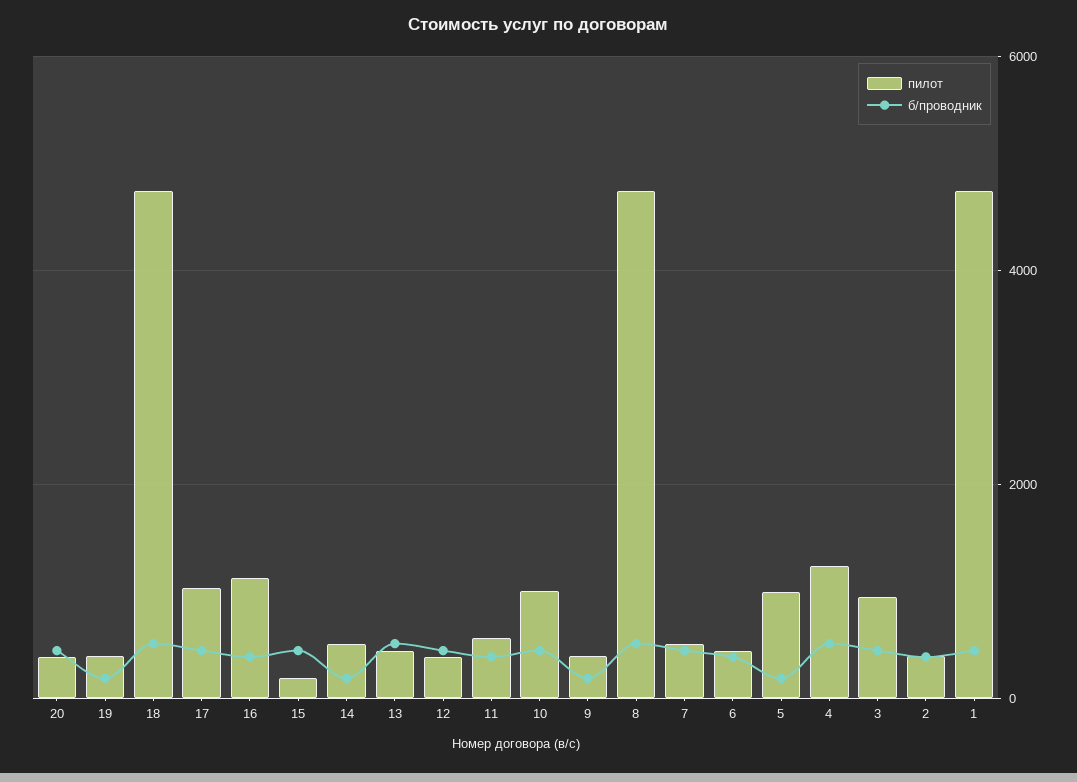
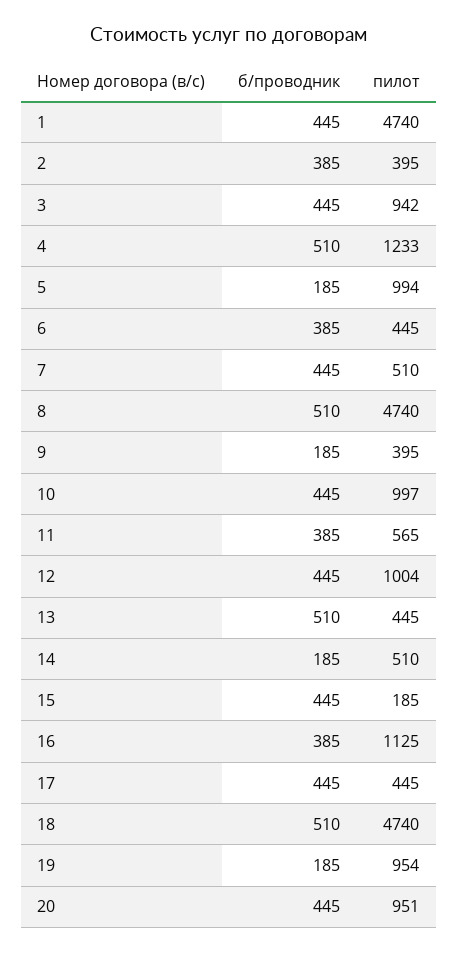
  {
    "пилот": {
-     "20": 400,
+     "20": 951,
-     "19": 400,
+     "19": 954,
      "18": 4740,
-     "17": 1000,
+     "17": 445,
      "16": 1125,
      "15": 185,
      "14": 510,
      "13": 445,
-     "12": 400,
+     "12": 1004,
      "11": 565,
      "10": 997,
      "9": 395,
      "8": 4740,
      "7": 510,
      "6": 445,
      "5": 994,
      "4": 1233,
      "3": 942,
      "2": 395,
      "1": 4740
    },
    "б/проводник": {
      "20": 445,
      "19": 185,
      "18": 510,
      "17": 445,
      "16": 385,
      "15": 445,
      "14": 185,
      "13": 510,
      "12": 445,
      "11": 385,
      "10": 445,
      "9": 185,
      "8": 510,
      "7": 445,
      "6": 385,
      "5": 185,
      "4": 510,
      "3": 445,
      "2": 385,
      "1": 445
    }
  }

